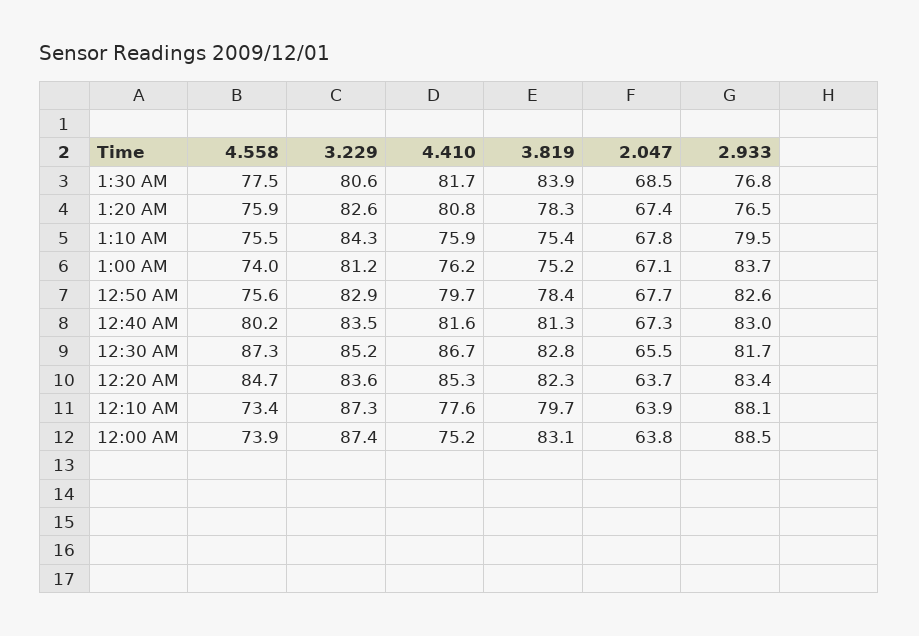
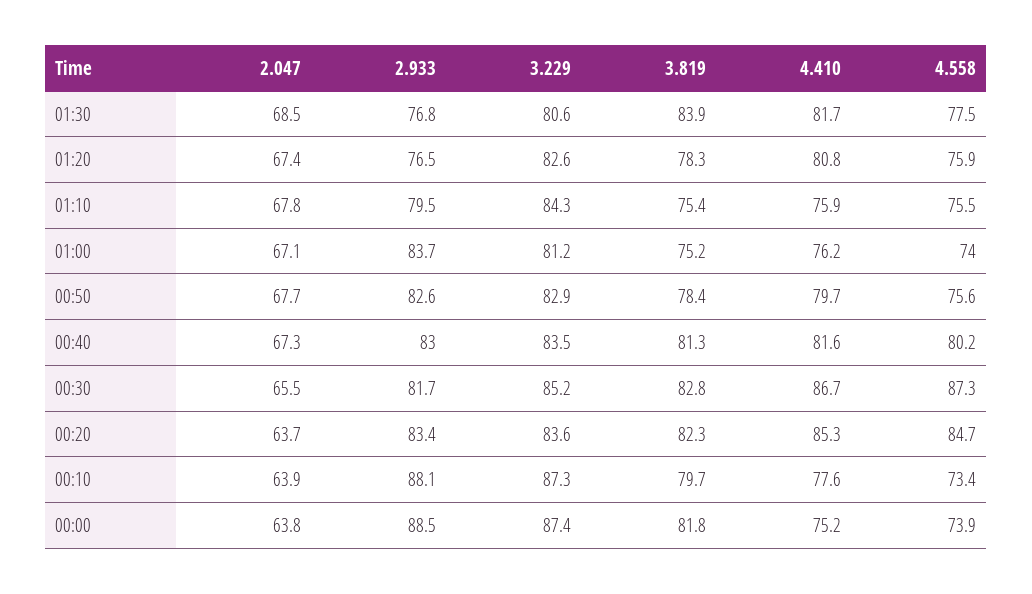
  {
    "4.558": {
      "1:30 AM": 77.5,
      "1:20 AM": 75.9,
      "1:10 AM": 75.5,
      "1:00 AM": 74,
      "12:50 AM": 75.6,
      "12:40 AM": 80.2,
      "12:30 AM": 87.3,
      "12:20 AM": 84.7,
      "12:10 AM": 73.4,
      "12:00 AM": 73.9
    },
    "3.229": {
      "1:30 AM": 80.6,
      "1:20 AM": 82.6,
      "1:10 AM": 84.3,
      "1:00 AM": 81.2,
      "12:50 AM": 82.9,
      "12:40 AM": 83.5,
      "12:30 AM": 85.2,
      "12:20 AM": 83.6,
      "12:10 AM": 87.3,
      "12:00 AM": 87.4
    },
    "4.410": {
      "1:30 AM": 81.7,
      "1:20 AM": 80.8,
      "1:10 AM": 75.9,
      "1:00 AM": 76.2,
      "12:50 AM": 79.7,
      "12:40 AM": 81.6,
      "12:30 AM": 86.7,
      "12:20 AM": 85.3,
      "12:10 AM": 77.6,
      "12:00 AM": 75.2
    },
    "3.819": {
      "1:30 AM": 83.9,
      "1:20 AM": 78.3,
      "1:10 AM": 75.4,
      "1:00 AM": 75.2,
      "12:50 AM": 78.4,
      "12:40 AM": 81.3,
      "12:30 AM": 82.8,
      "12:20 AM": 82.3,
      "12:10 AM": 79.7,
-     "12:00 AM": 83.1
+     "12:00 AM": 81.8
    },
    "2.047": {
      "1:30 AM": 68.5,
      "1:20 AM": 67.4,
      "1:10 AM": 67.8,
      "1:00 AM": 67.1,
      "12:50 AM": 67.7,
      "12:40 AM": 67.3,
      "12:30 AM": 65.5,
      "12:20 AM": 63.7,
      "12:10 AM": 63.9,
      "12:00 AM": 63.8
    },
    "2.933": {
      "1:30 AM": 76.8,
      "1:20 AM": 76.5,
      "1:10 AM": 79.5,
      "1:00 AM": 83.7,
      "12:50 AM": 82.6,
      "12:40 AM": 83,
      "12:30 AM": 81.7,
      "12:20 AM": 83.4,
      "12:10 AM": 88.1,
      "12:00 AM": 88.5
    }
  }

